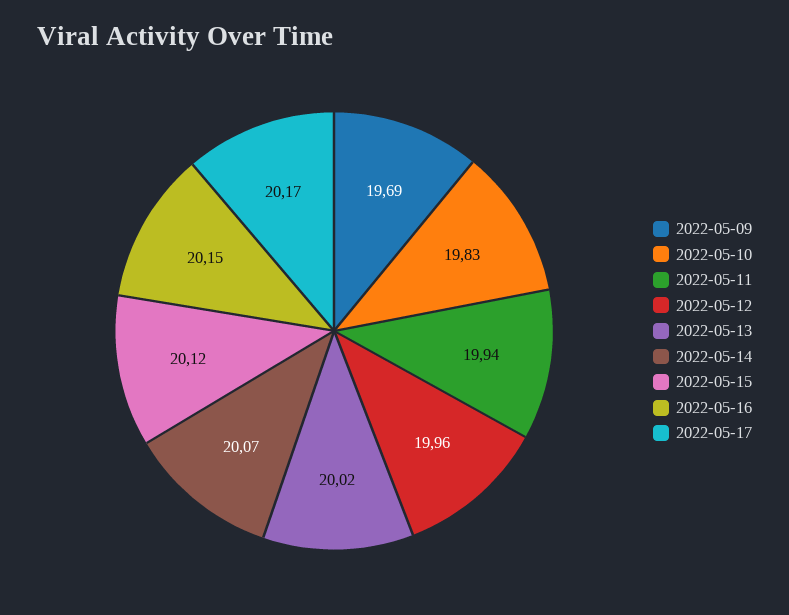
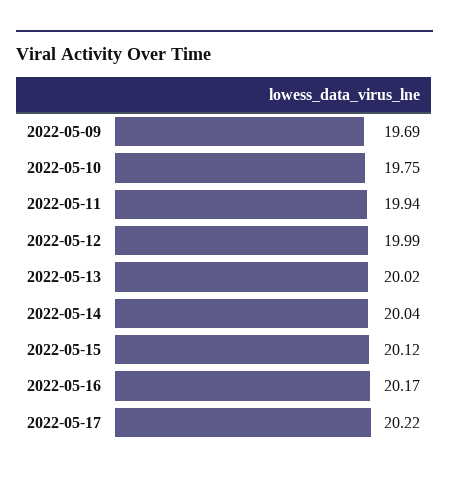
  {
    "2022-05-09": 19.69,
-   "2022-05-10": 19.83,
+   "2022-05-10": 19.75,
    "2022-05-11": 19.94,
-   "2022-05-12": 19.96,
+   "2022-05-12": 19.99,
    "2022-05-13": 20.02,
-   "2022-05-14": 20.07,
+   "2022-05-14": 20.04,
    "2022-05-15": 20.12,
-   "2022-05-16": 20.15,
+   "2022-05-16": 20.17,
-   "2022-05-17": 20.17
+   "2022-05-17": 20.22
  }

